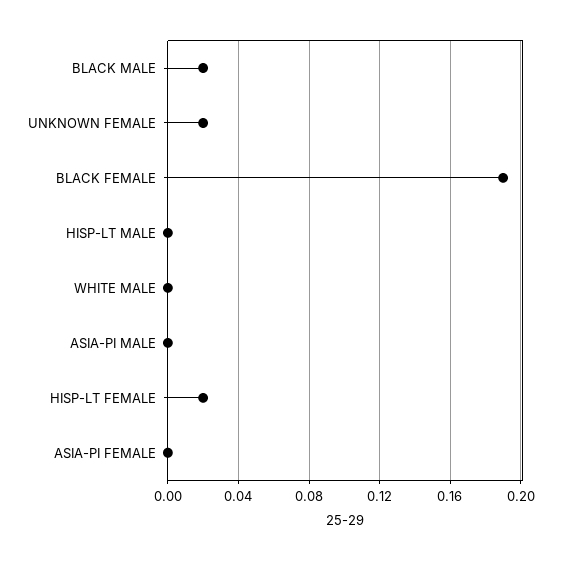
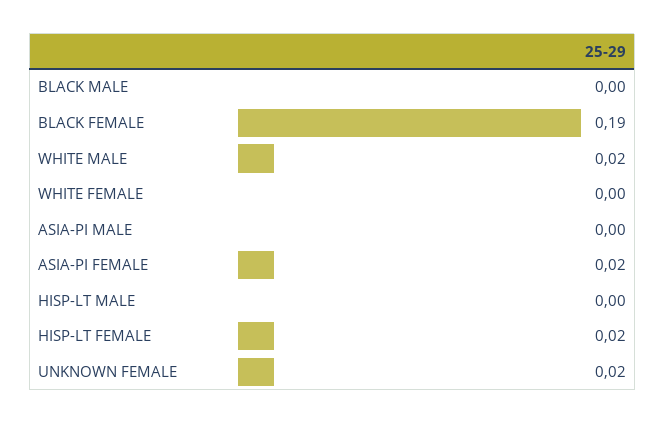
  {
-   "BLACK MALE": 0.02,
+   "BLACK MALE": 0,
    "UNKNOWN FEMALE": 0.02,
    "BLACK FEMALE": 0.19,
    "HISP-LT MALE": 0,
-   "WHITE MALE": 0,
+   "WHITE MALE": 0.02,
    "ASIA-PI MALE": 0,
    "HISP-LT FEMALE": 0.02,
-   "ASIA-PI FEMALE": 0
+   "ASIA-PI FEMALE": 0.02,
+   "WHITE FEMALE": 0
  }

